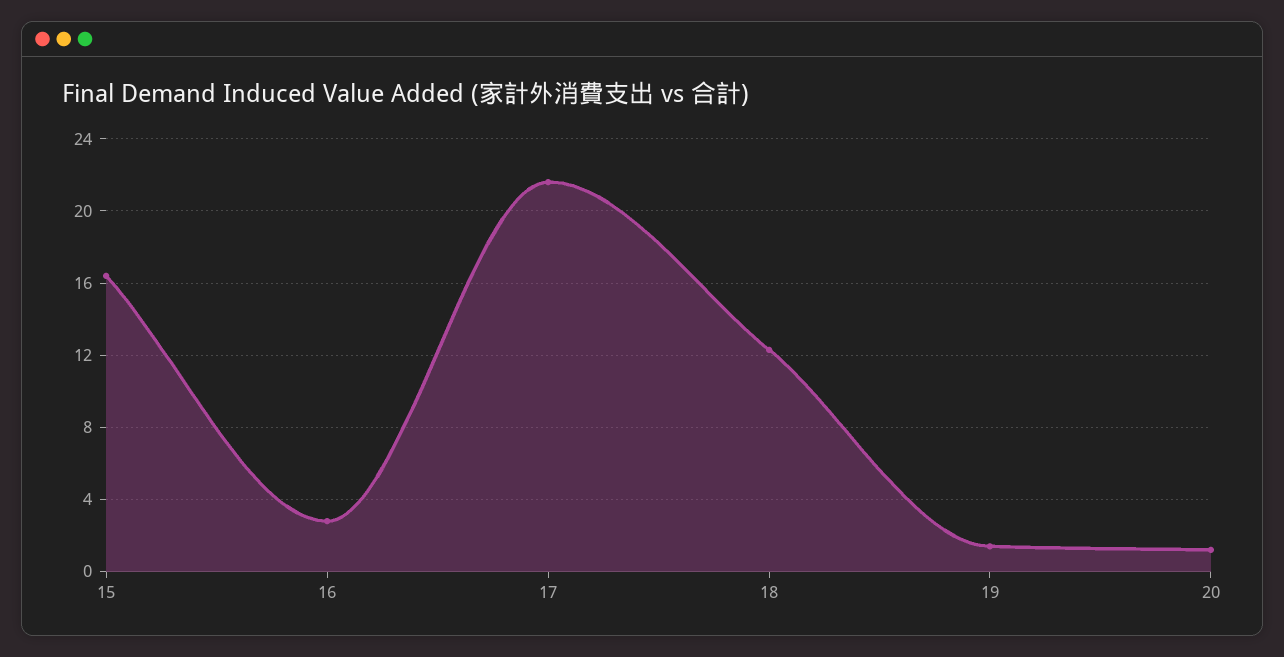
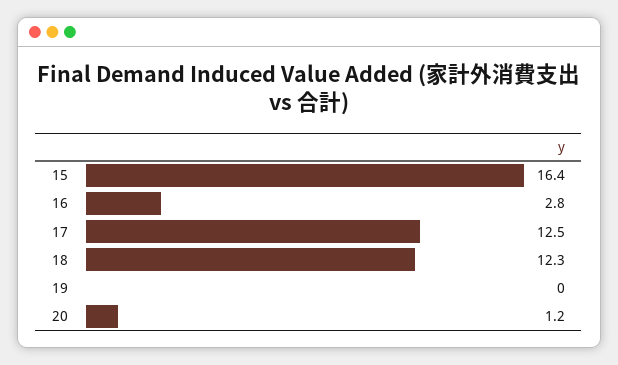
  {
    "15": 16.4,
    "16": 2.8,
-   "17": 21.5,
+   "17": 12.5,
    "18": 12.3,
-   "19": 1.5,
+   "19": 0,
    "20": 1.2
  }

